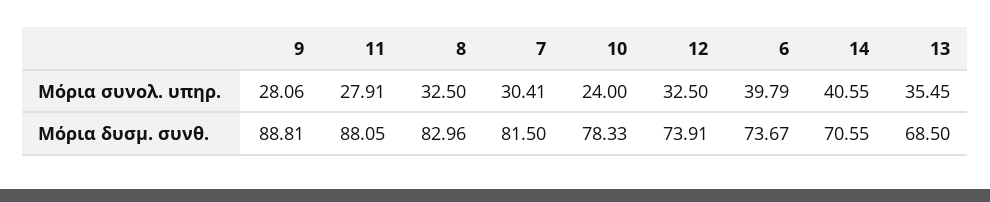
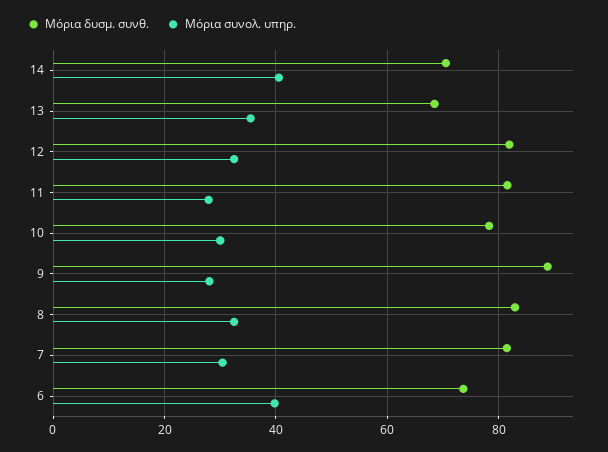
  {
    "Μόρια συνολ. υπηρ.": {
      "9": 28.06,
      "11": 27.91,
      "8": 32.5,
      "7": 30.41,
-     "10": 24,
+     "10": 30,
      "12": 32.5,
      "6": 39.79,
      "14": 40.55,
      "13": 35.45
    },
    "Μόρια δυσμ. συνθ.": {
      "9": 88.81,
-     "11": 88.05,
+     "11": 82,
      "8": 82.96,
      "7": 81.5,
      "10": 78.33,
-     "12": 73.91,
+     "12": 82,
      "6": 73.67,
      "14": 70.55,
      "13": 68.5
    }
  }

